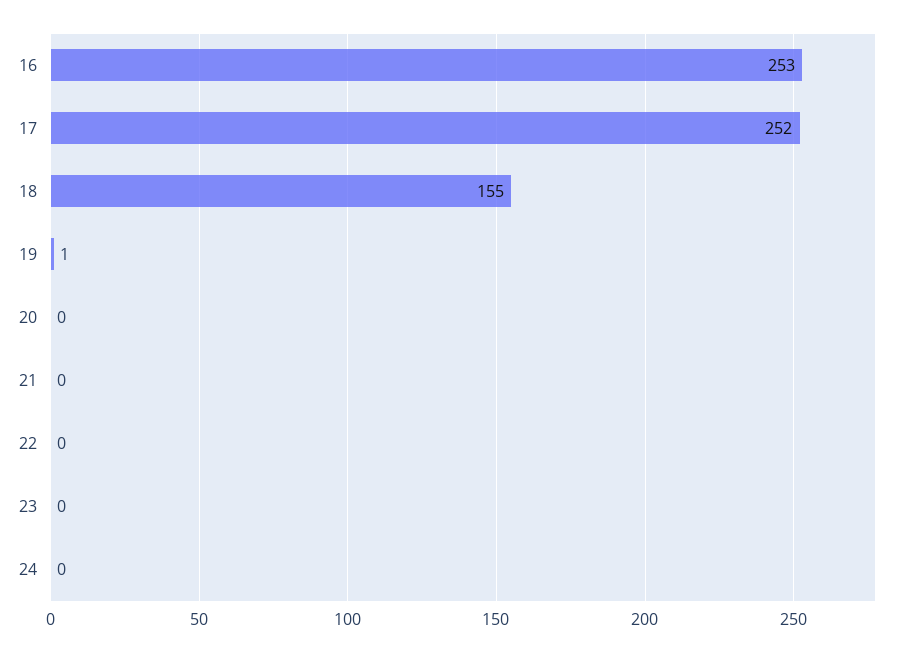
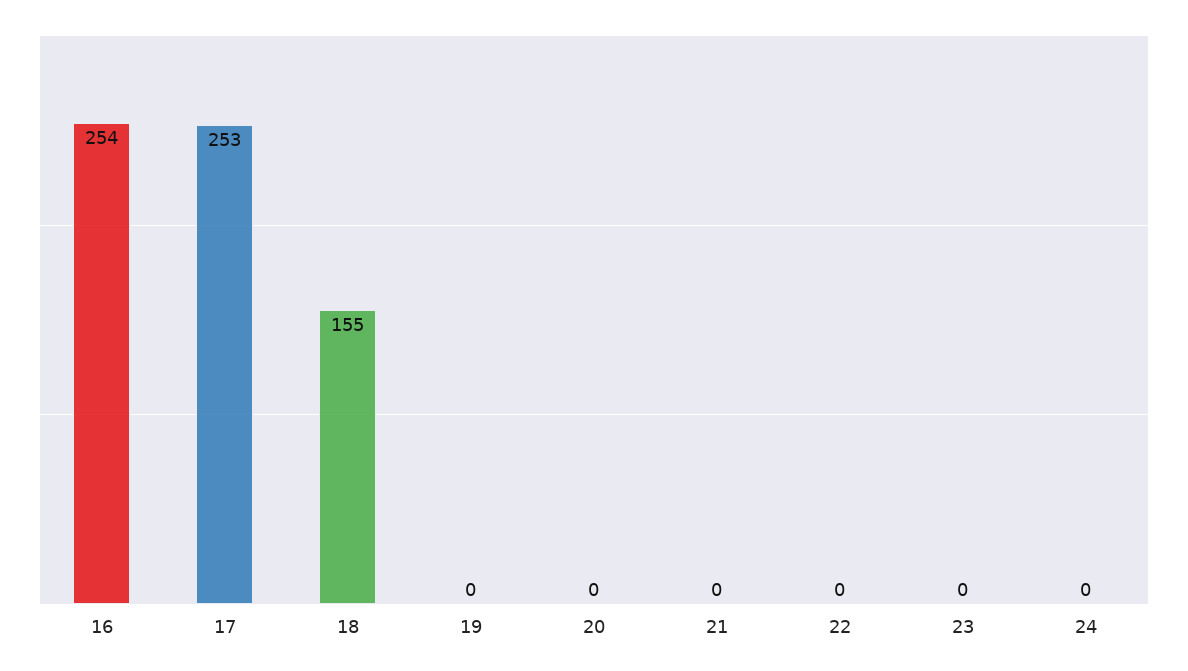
  {
-   "16": 253,
+   "16": 254,
-   "17": 252,
+   "17": 253,
    "18": 155,
-   "19": 1,
+   "19": 0,
    "20": 0,
    "21": 0,
    "22": 0,
    "23": 0,
    "24": 0
  }

